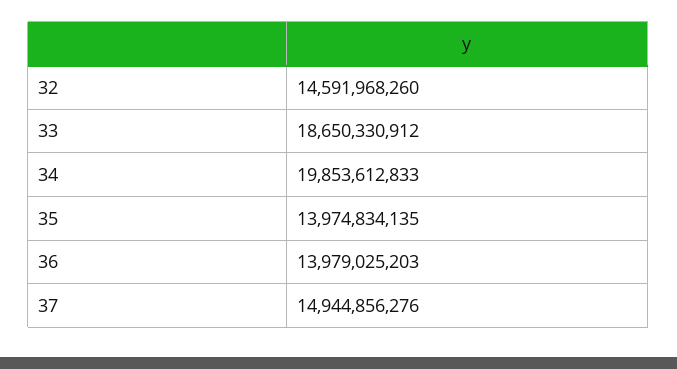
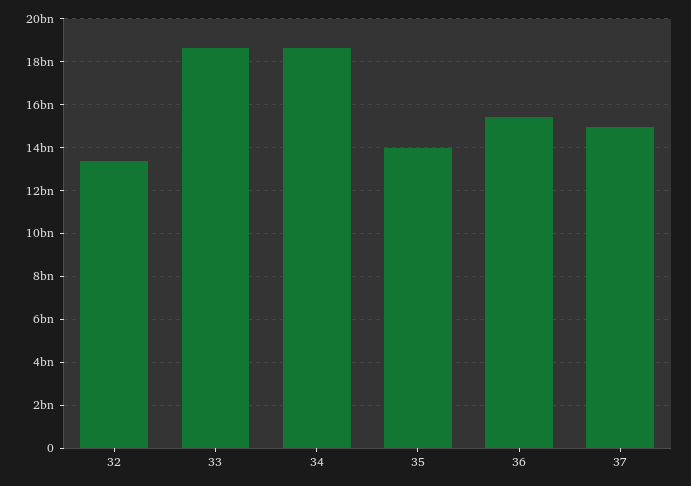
  {
-   "32": 14591968260,
+   "32": 13500000000,
    "33": 18650330912,
-   "34": 19853612833,
+   "34": 18500000000,
    "35": 13974834135,
-   "36": 13979025203,
+   "36": 15500000000,
    "37": 14944856276
  }

